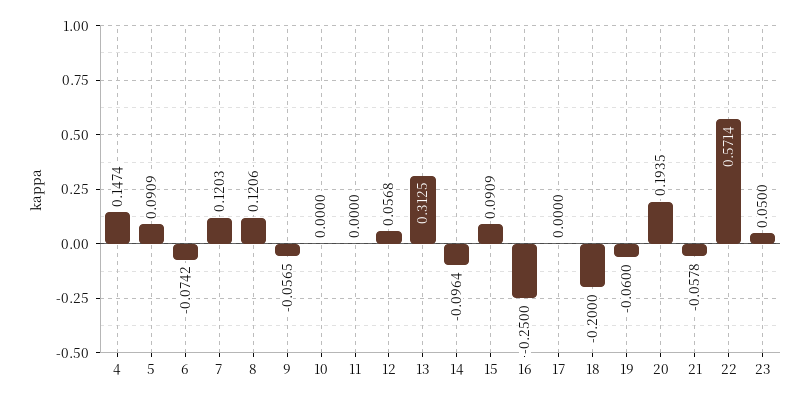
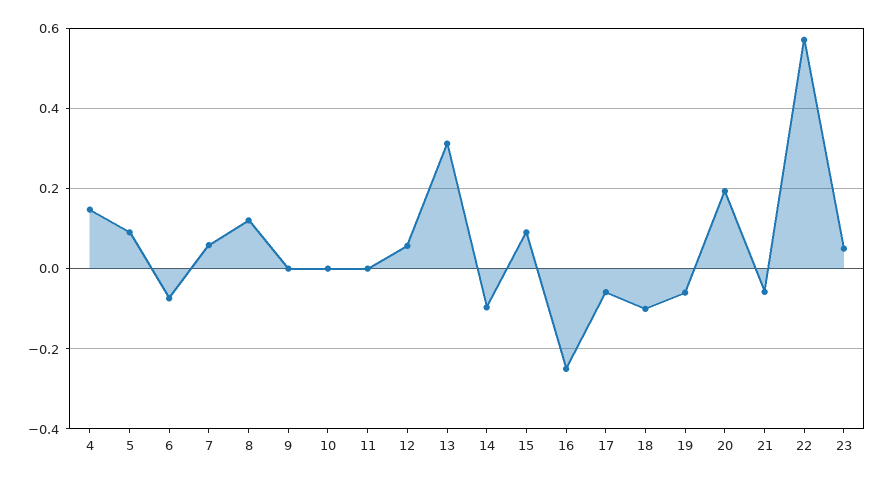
  {
    "4": 0.1474,
    "5": 0.0909,
    "6": -0.0742,
-   "7": 0.1203,
+   "7": 0.06,
    "8": 0.1206,
-   "9": -0.0565,
+   "9": 0,
    "10": 0,
    "11": 0,
    "12": 0.0568,
    "13": 0.3125,
    "14": -0.0964,
    "15": 0.0909,
    "16": -0.25,
-   "17": 0,
+   "17": -0.06,
-   "18": -0.2,
+   "18": -0.1,
    "19": -0.06,
    "20": 0.1935,
    "21": -0.0578,
    "22": 0.5714,
    "23": 0.05
  }

